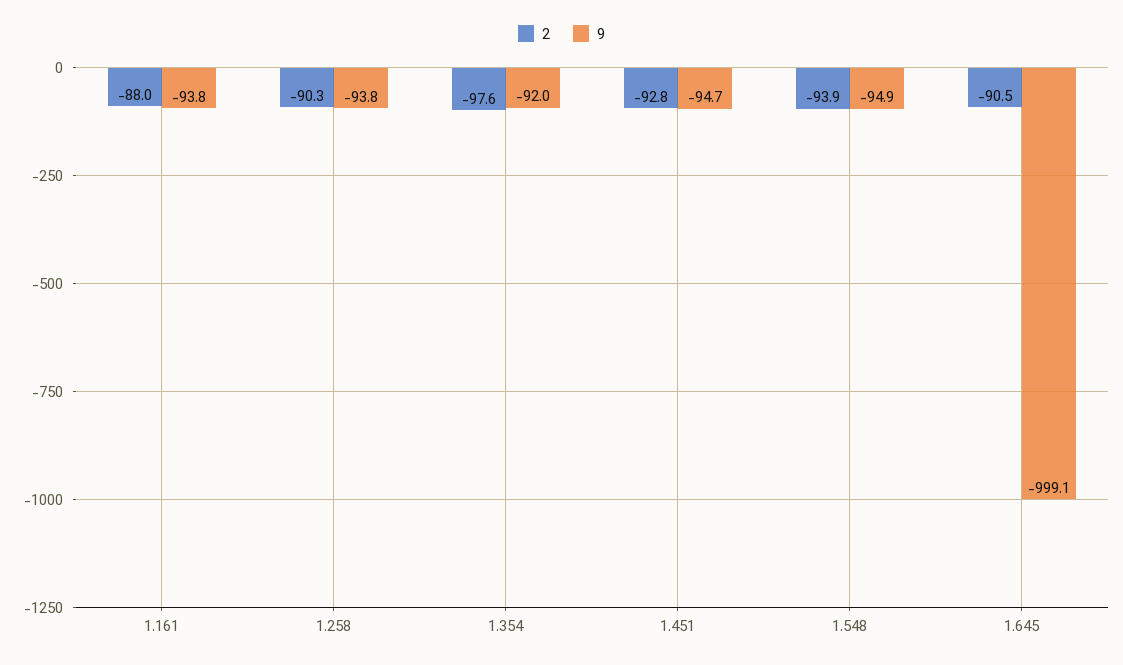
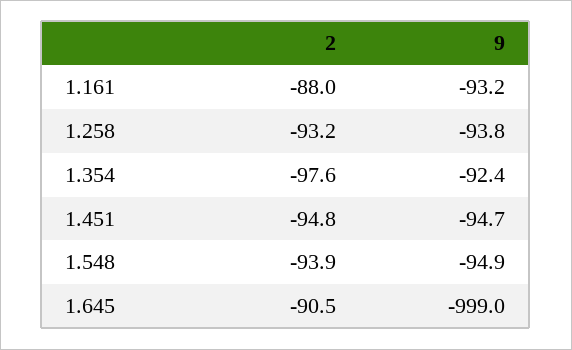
  {
    "2": {
      "1.161": -88,
-     "1.258": -90.3,
+     "1.258": -93.2,
      "1.354": -97.6,
-     "1.451": -92.8,
+     "1.451": -94.8,
      "1.548": -93.9,
      "1.645": -90.5
    },
    "9": {
-     "1.161": -93.8,
+     "1.161": -93.2,
      "1.258": -93.8,
-     "1.354": -92,
+     "1.354": -92.4,
      "1.451": -94.7,
      "1.548": -94.9,
-     "1.645": -999.1
+     "1.645": -999
    }
  }

